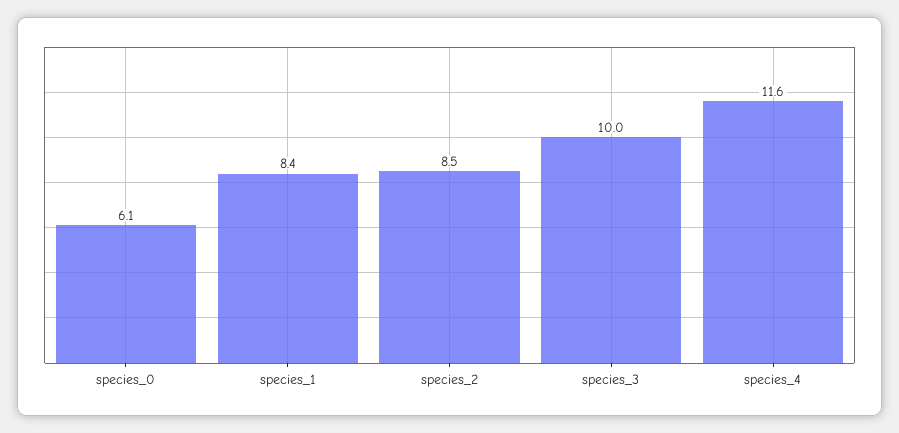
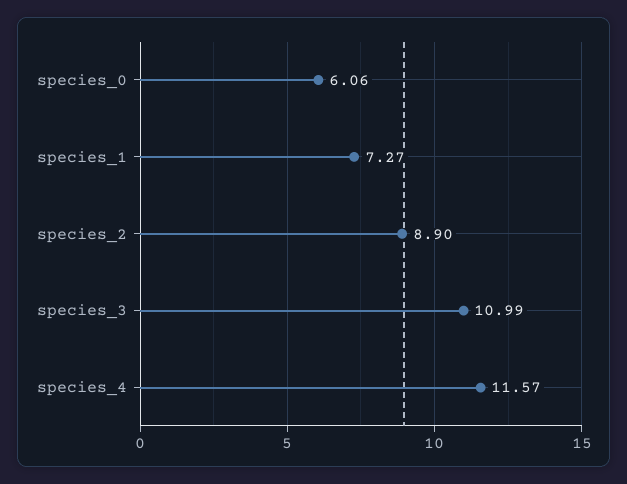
  {
    "species_0": 6.06,
-   "species_1": 8.4,
+   "species_1": 7.27,
-   "species_2": 8.5,
+   "species_2": 8.9,
-   "species_3": 10,
+   "species_3": 10.99,
    "species_4": 11.57
  }

